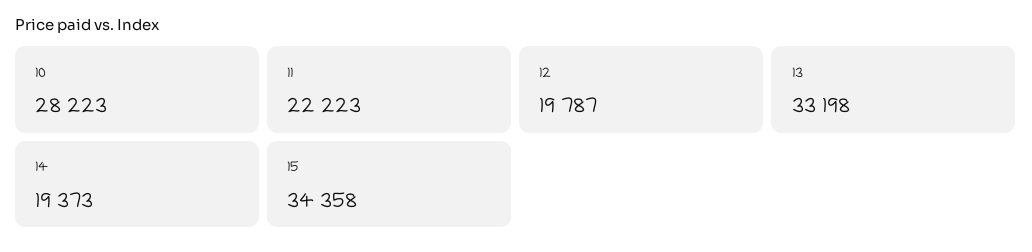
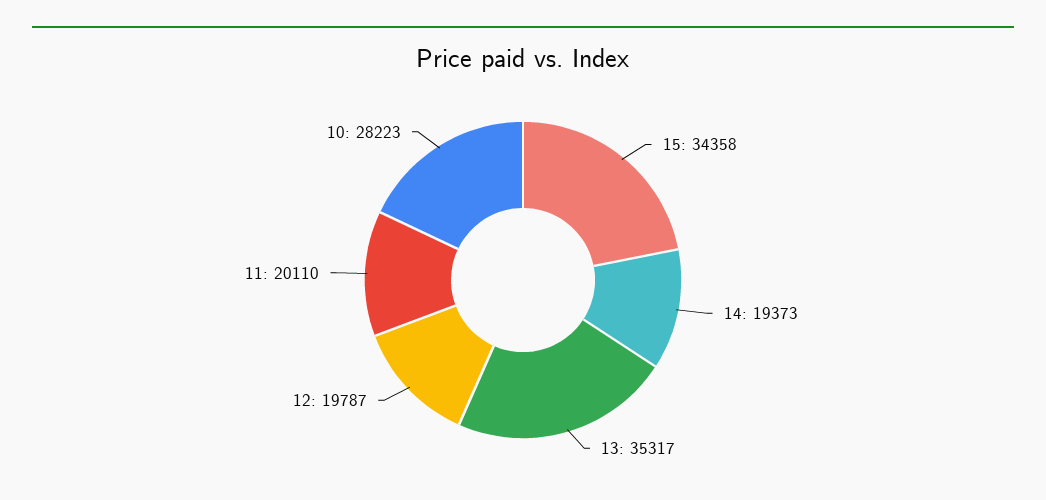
  {
    "10": 28223,
-   "11": 22223,
+   "11": 20110,
    "12": 19787,
-   "13": 33198,
+   "13": 35317,
    "14": 19373,
    "15": 34358
  }

